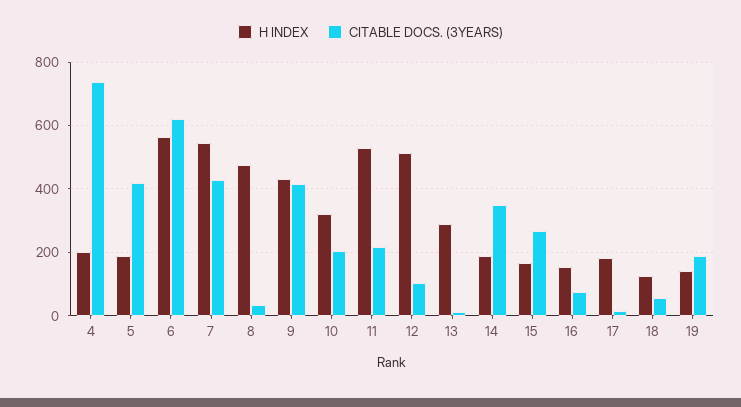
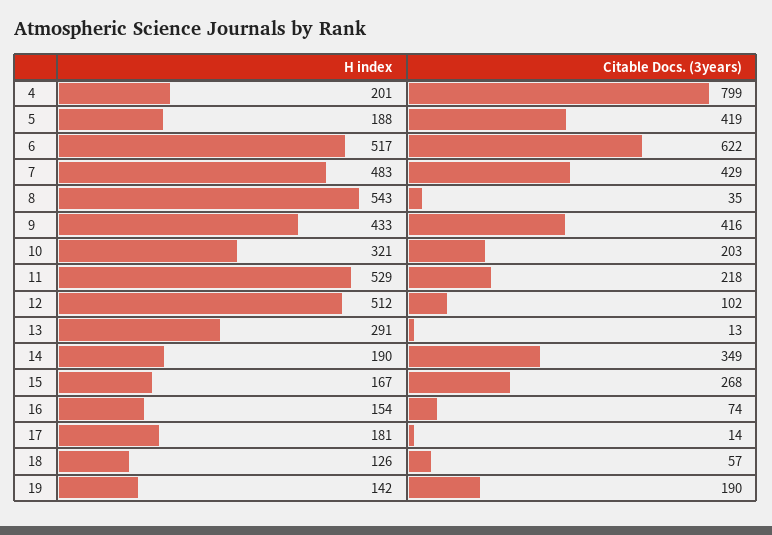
  {
    "H INDEX": {
      "4": 201,
      "5": 188,
-     "6": 560,
+     "6": 517,
-     "7": 540,
+     "7": 483,
-     "8": 480,
+     "8": 543,
      "9": 433,
      "10": 321,
      "11": 529,
      "12": 512,
      "13": 291,
      "14": 190,
      "15": 167,
      "16": 154,
      "17": 181,
      "18": 126,
      "19": 142
    },
    "CITABLE DOCS. (3YEARS)": {
-     "4": 740,
+     "4": 799,
      "5": 419,
      "6": 622,
      "7": 429,
      "8": 35,
      "9": 416,
      "10": 203,
      "11": 218,
      "12": 102,
      "13": 13,
      "14": 349,
      "15": 268,
      "16": 74,
      "17": 14,
      "18": 57,
      "19": 190
    }
  }

